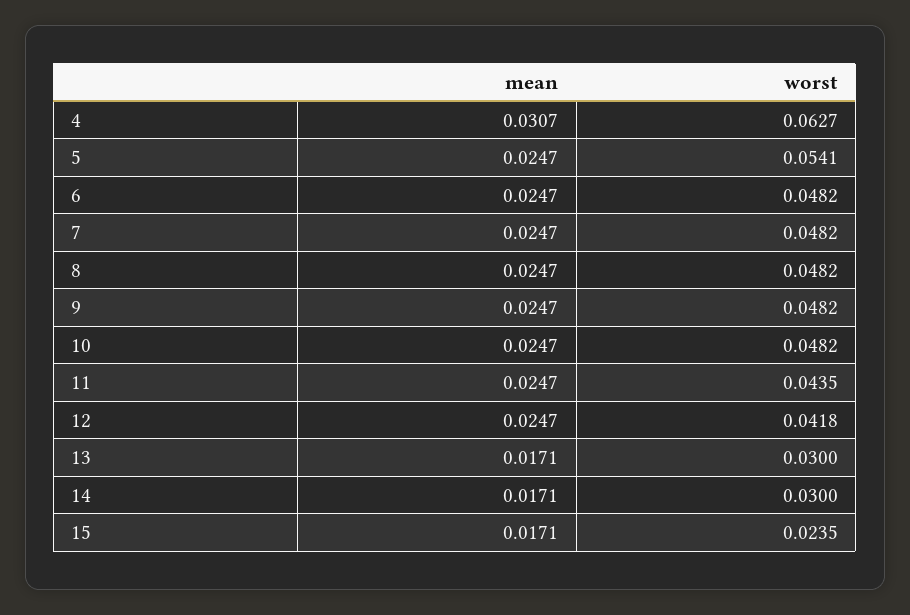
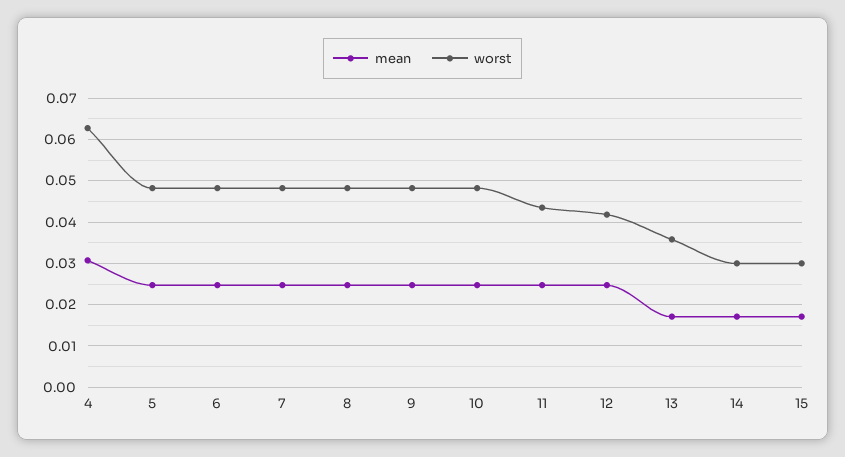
  {
    "mean": {
      "4": 0.0307,
      "5": 0.0247,
      "6": 0.0247,
      "7": 0.0247,
      "8": 0.0247,
      "9": 0.0247,
      "10": 0.0247,
      "11": 0.0247,
      "12": 0.0247,
      "13": 0.0171,
      "14": 0.0171,
      "15": 0.0171
    },
    "worst": {
      "4": 0.0627,
-     "5": 0.0541,
+     "5": 0.048,
      "6": 0.0482,
      "7": 0.0482,
      "8": 0.0482,
      "9": 0.0482,
      "10": 0.0482,
      "11": 0.0435,
      "12": 0.0418,
-     "13": 0.03,
+     "13": 0.036,
      "14": 0.03,
-     "15": 0.0235
+     "15": 0.03
    }
  }

